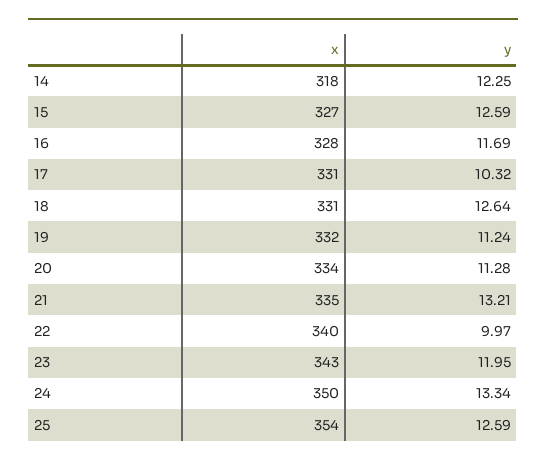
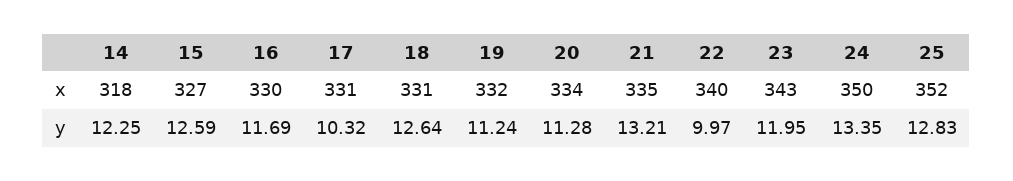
  {
    "x": {
      "14": 318,
      "15": 327,
-     "16": 328,
+     "16": 330,
      "17": 331,
      "18": 331,
      "19": 332,
      "20": 334,
      "21": 335,
      "22": 340,
      "23": 343,
      "24": 350,
-     "25": 354
+     "25": 352
    },
    "y": {
      "14": 12.25,
      "15": 12.59,
      "16": 11.69,
      "17": 10.32,
      "18": 12.64,
      "19": 11.24,
      "20": 11.28,
      "21": 13.21,
      "22": 9.97,
      "23": 11.95,
-     "24": 13.34,
+     "24": 13.35,
-     "25": 12.59
+     "25": 12.83
    }
  }

